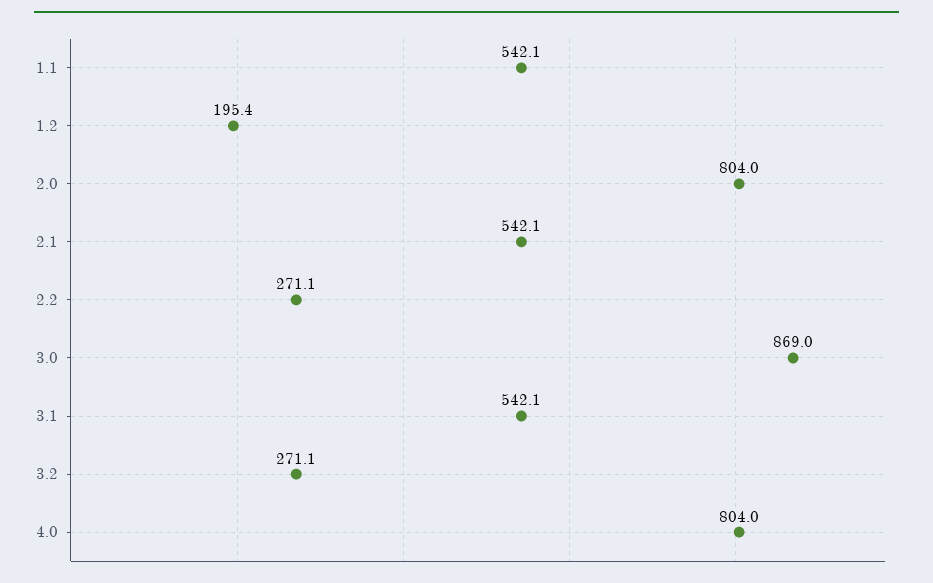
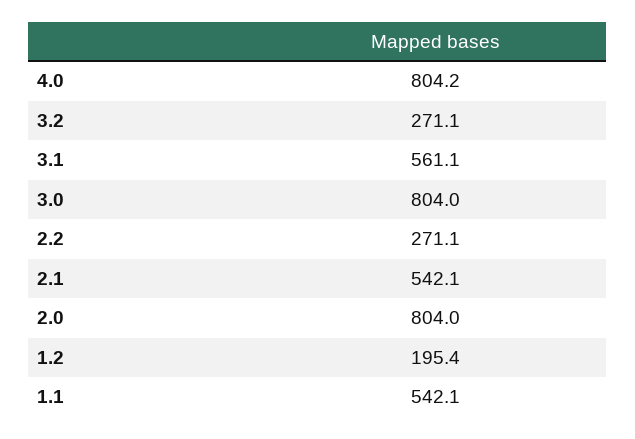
  {
    "1.1": 542.1,
    "1.2": 195.4,
    "2.0": 804,
    "2.1": 542.1,
    "2.2": 271.1,
-   "3.0": 869,
+   "3.0": 804,
-   "3.1": 542.1,
+   "3.1": 561.1,
    "3.2": 271.1,
-   "4.0": 804
+   "4.0": 804.2
  }

